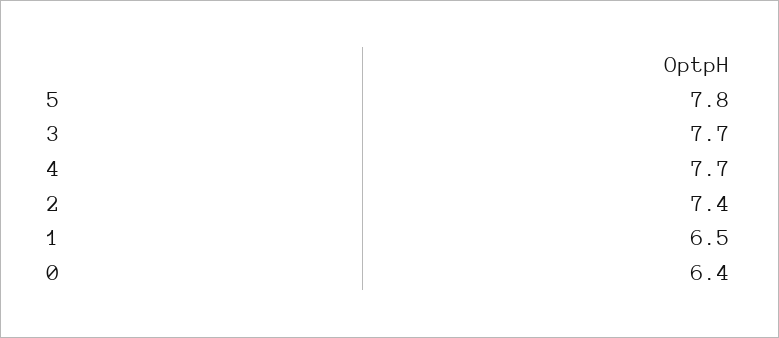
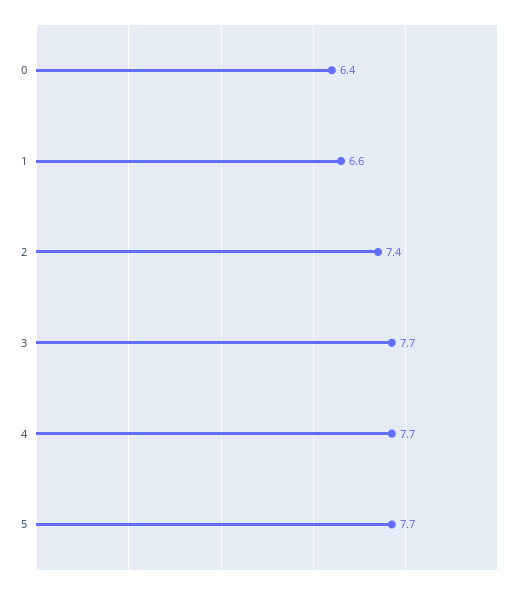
  {
-   "5": 7.8,
+   "5": 7.7,
    "3": 7.7,
    "4": 7.7,
    "2": 7.4,
-   "1": 6.5,
+   "1": 6.6,
    "0": 6.4
  }

